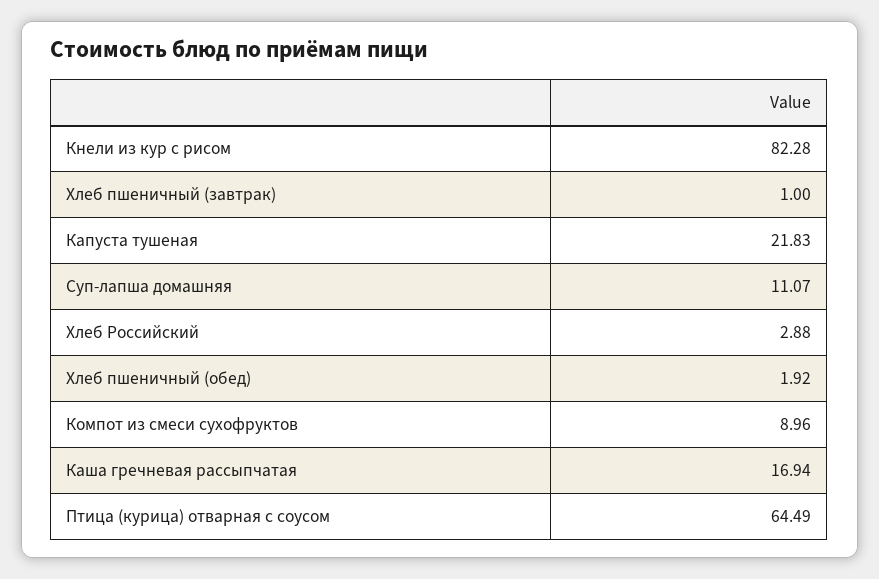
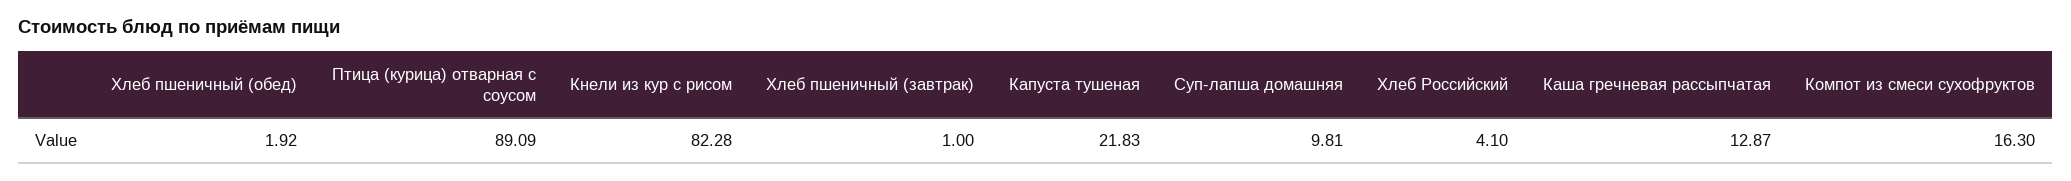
  {
    "Кнели из кур с рисом": 82.28,
    "Хлеб пшеничный (завтрак)": 1,
    "Капуста тушеная": 21.83,
-   "Суп-лапша домашняя": 11.07,
+   "Суп-лапша домашняя": 9.81,
-   "Хлеб Российский": 2.88,
+   "Хлеб Российский": 4.1,
    "Хлеб пшеничный (обед)": 1.92,
-   "Компот из смеси сухофруктов": 8.96,
+   "Компот из смеси сухофруктов": 16.3,
-   "Каша гречневая рассыпчатая": 16.94,
+   "Каша гречневая рассыпчатая": 12.87,
-   "Птица (курица) отварная с соусом": 64.49
+   "Птица (курица) отварная с соусом": 89.09
  }

